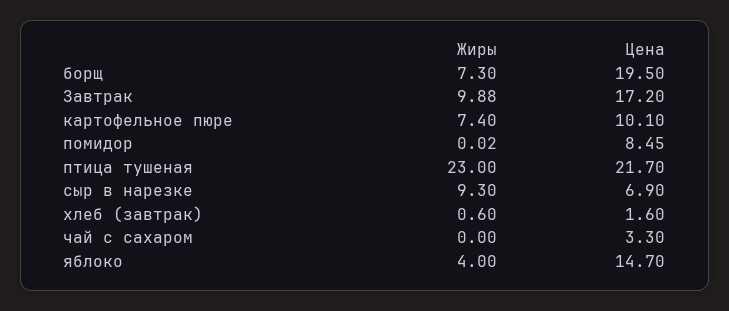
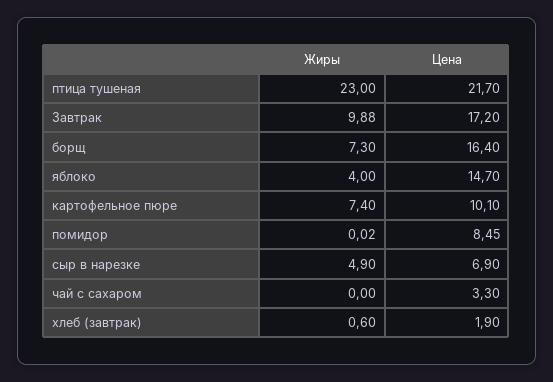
  {
    "Жиры": {
      "борщ": 7.3,
      "Завтрак": 9.88,
      "картофельное пюре": 7.4,
      "помидор": 0.02,
      "птица тушеная": 23,
-     "сыр в нарезке": 9.3,
+     "сыр в нарезке": 4.9,
      "хлеб (завтрак)": 0.6,
      "чай с сахаром": 0,
      "яблоко": 4
    },
    "Цена": {
-     "борщ": 19.5,
+     "борщ": 16.4,
      "Завтрак": 17.2,
      "картофельное пюре": 10.1,
      "помидор": 8.45,
      "птица тушеная": 21.7,
      "сыр в нарезке": 6.9,
-     "хлеб (завтрак)": 1.6,
+     "хлеб (завтрак)": 1.9,
      "чай с сахаром": 3.3,
      "яблоко": 14.7
    }
  }

